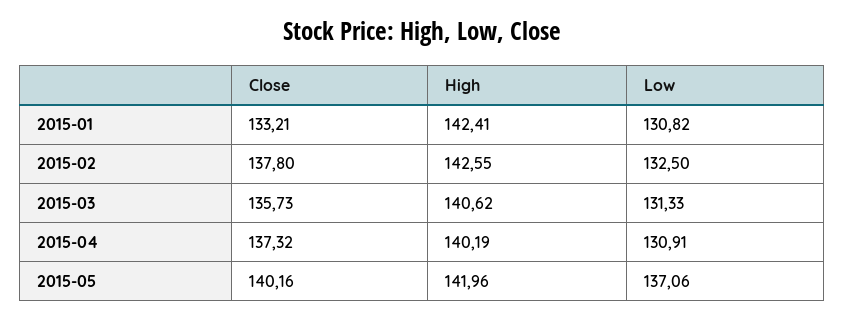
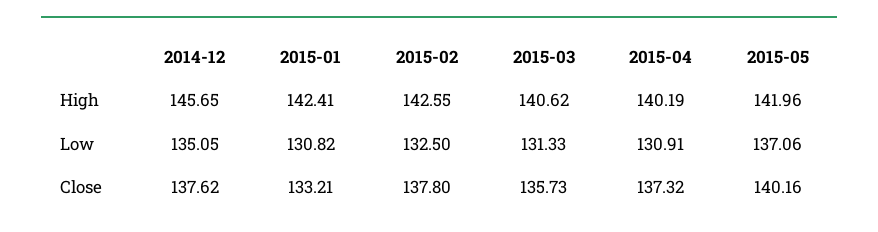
  {
    "Close": {
      "2015-01": 133.21,
      "2015-02": 137.8,
      "2015-03": 135.73,
      "2015-04": 137.32,
-     "2015-05": 140.16
+     "2015-05": 140.16,
+     "2014-12": 137.62
    },
    "High": {
      "2015-01": 142.41,
      "2015-02": 142.55,
      "2015-03": 140.62,
      "2015-04": 140.19,
-     "2015-05": 141.96
+     "2015-05": 141.96,
+     "2014-12": 145.65
    },
    "Low": {
      "2015-01": 130.82,
      "2015-02": 132.5,
      "2015-03": 131.33,
      "2015-04": 130.91,
-     "2015-05": 137.06
+     "2015-05": 137.06,
+     "2014-12": 135.05
    }
  }

